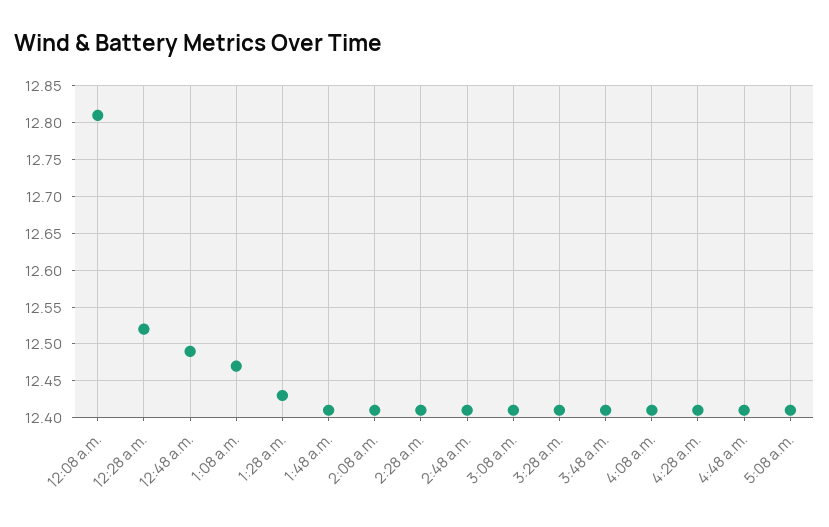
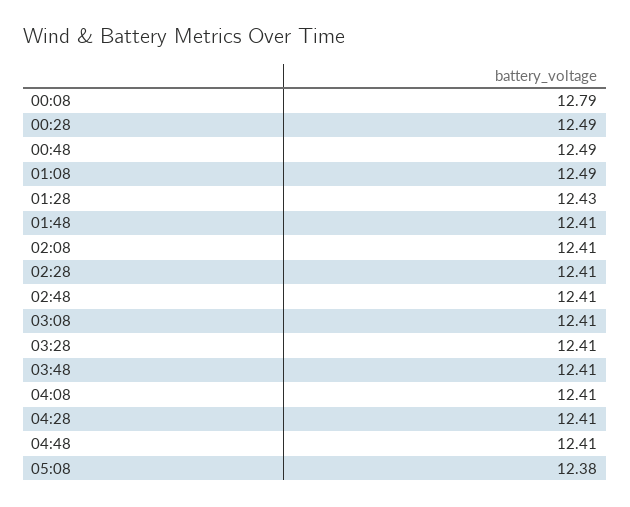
  {
-   "12:08 a.m.": 12.81,
+   "12:08 a.m.": 12.79,
-   "12:28 a.m.": 12.52,
+   "12:28 a.m.": 12.49,
    "12:48 a.m.": 12.49,
-   "1:08 a.m.": 12.47,
+   "1:08 a.m.": 12.49,
    "1:28 a.m.": 12.43,
    "1:48 a.m.": 12.41,
    "2:08 a.m.": 12.41,
    "2:28 a.m.": 12.41,
    "2:48 a.m.": 12.41,
    "3:08 a.m.": 12.41,
    "3:28 a.m.": 12.41,
    "3:48 a.m.": 12.41,
    "4:08 a.m.": 12.41,
    "4:28 a.m.": 12.41,
    "4:48 a.m.": 12.41,
-   "5:08 a.m.": 12.41
+   "5:08 a.m.": 12.38
  }

